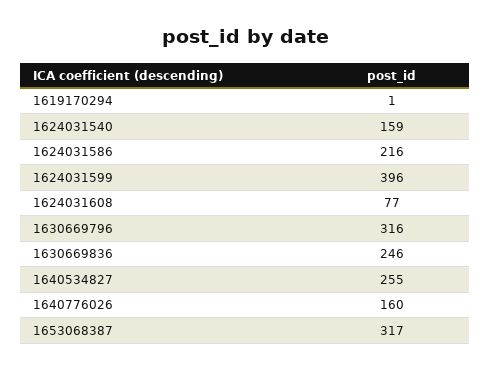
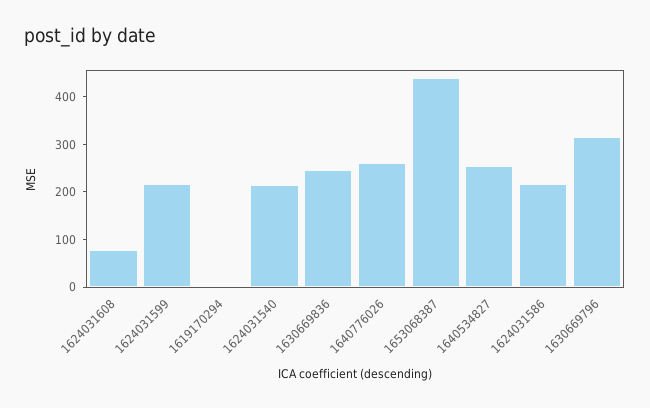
  {
    "1619170294": 1,
-   "1624031540": 159,
+   "1624031540": 220,
    "1624031586": 216,
-   "1624031599": 396,
+   "1624031599": 220,
    "1624031608": 77,
    "1630669796": 316,
    "1630669836": 246,
    "1640534827": 255,
-   "1640776026": 160,
+   "1640776026": 260,
-   "1653068387": 317
+   "1653068387": 440
  }

